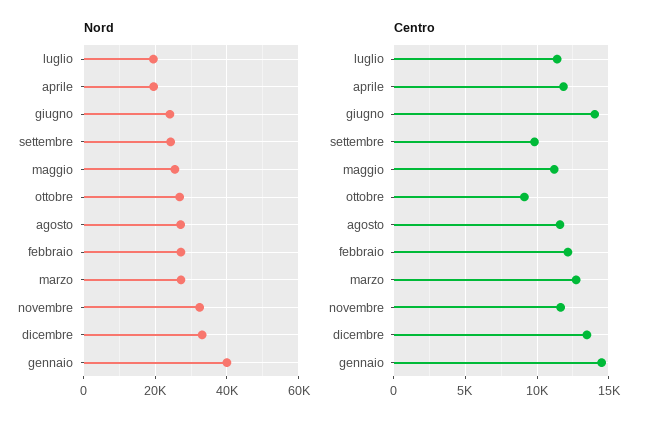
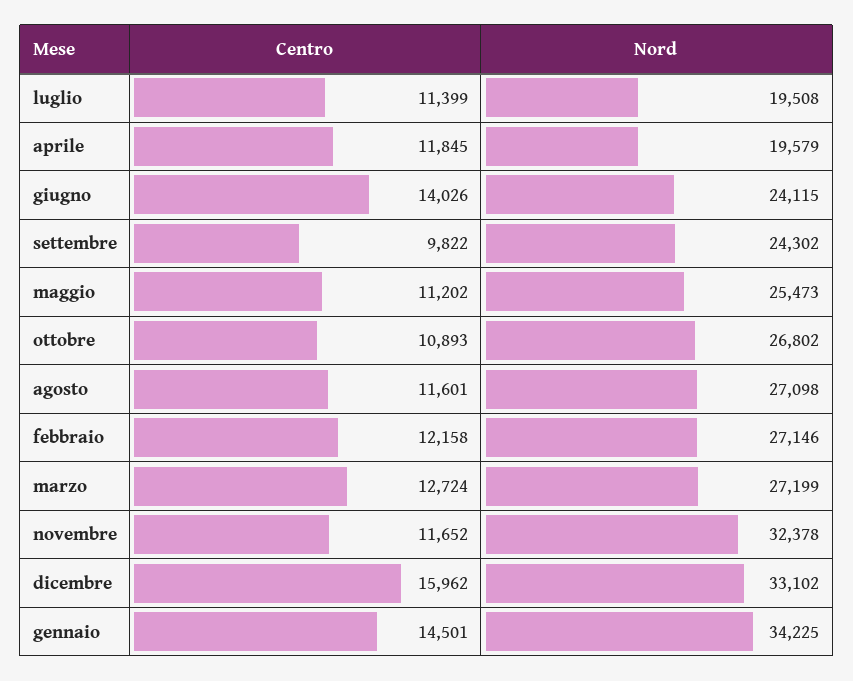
  {
    "Nord": {
      "luglio": 19508,
      "aprile": 19579,
      "giugno": 24115,
      "settembre": 24302,
      "maggio": 25473,
      "ottobre": 26802,
      "agosto": 27098,
      "febbraio": 27146,
      "marzo": 27199,
      "novembre": 32378,
      "dicembre": 33102,
-     "gennaio": 40000
+     "gennaio": 34225
    },
    "Centro": {
      "luglio": 11399,
      "aprile": 11845,
      "giugno": 14026,
      "settembre": 9822,
      "maggio": 11202,
-     "ottobre": 9000,
+     "ottobre": 10893,
      "agosto": 11601,
      "febbraio": 12158,
      "marzo": 12724,
      "novembre": 11652,
-     "dicembre": 13500,
+     "dicembre": 15962,
      "gennaio": 14501
    }
  }

